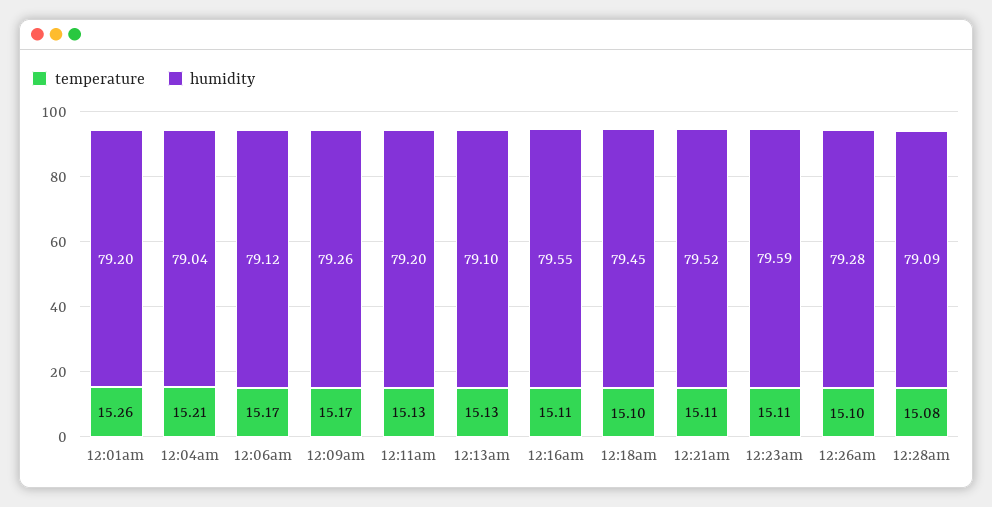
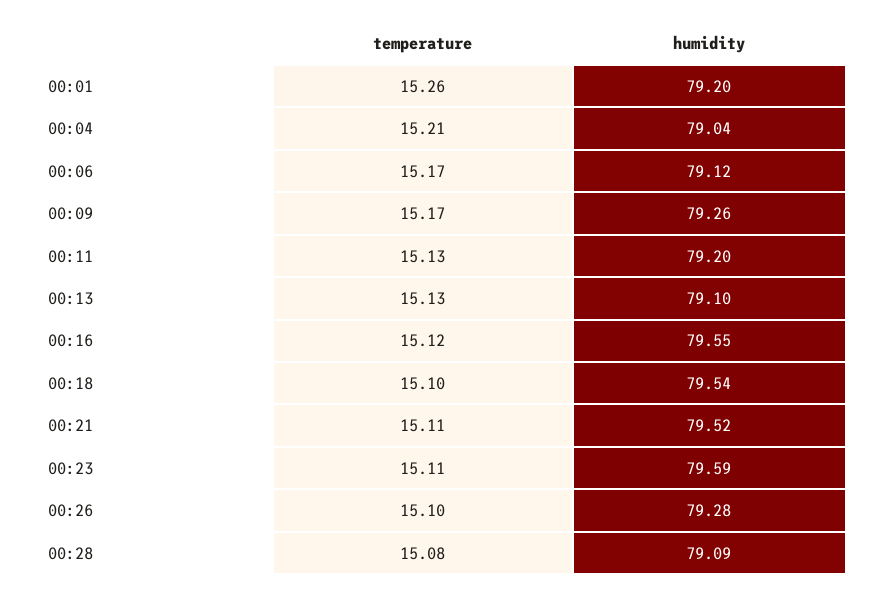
  {
    "temperature": {
      "12:01am": 15.26,
      "12:04am": 15.21,
      "12:06am": 15.17,
      "12:09am": 15.17,
      "12:11am": 15.13,
      "12:13am": 15.13,
-     "12:16am": 15.11,
+     "12:16am": 15.12,
      "12:18am": 15.1,
      "12:21am": 15.11,
      "12:23am": 15.11,
      "12:26am": 15.1,
      "12:28am": 15.08
    },
    "humidity": {
      "12:01am": 79.2,
      "12:04am": 79.04,
      "12:06am": 79.12,
      "12:09am": 79.26,
      "12:11am": 79.2,
      "12:13am": 79.1,
      "12:16am": 79.55,
-     "12:18am": 79.45,
+     "12:18am": 79.54,
      "12:21am": 79.52,
      "12:23am": 79.59,
      "12:26am": 79.28,
      "12:28am": 79.09
    }
  }

